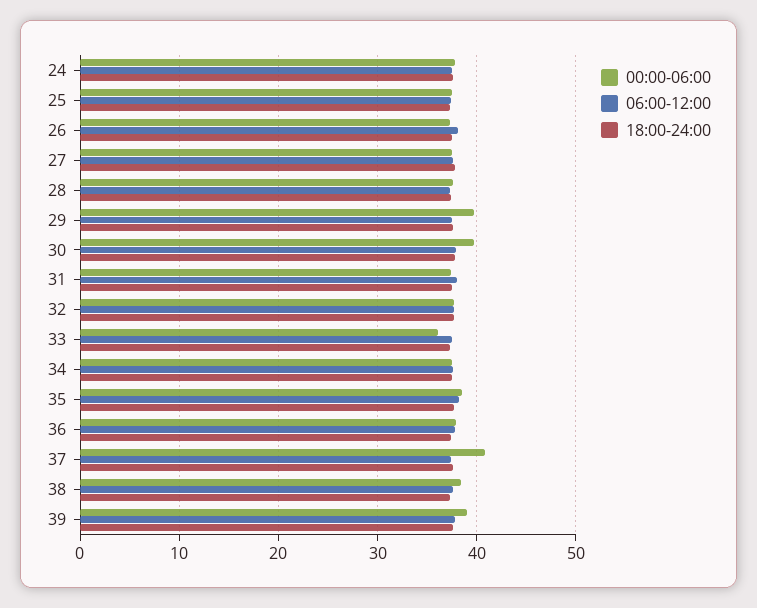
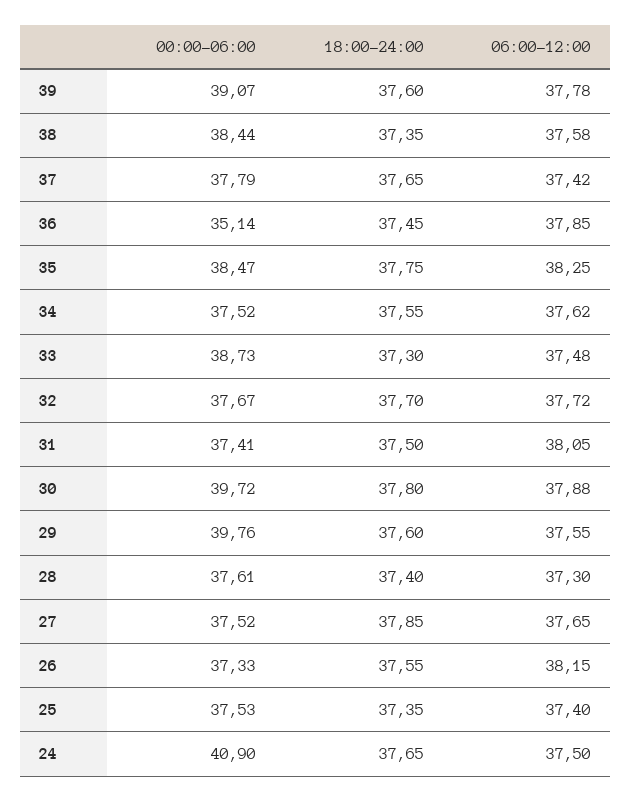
  {
    "00:00-06:00": {
-     "24": 38,
+     "24": 40.9,
      "25": 37.53,
      "26": 37.33,
      "27": 37.52,
      "28": 37.61,
      "29": 39.76,
      "30": 39.72,
      "31": 37.41,
      "32": 37.67,
-     "33": 36,
+     "33": 38.73,
      "34": 37.52,
      "35": 38.47,
-     "36": 38,
+     "36": 35.14,
-     "37": 41,
+     "37": 37.79,
      "38": 38.44,
      "39": 39.07
    },
    "06:00-12:00": {
      "24": 37.5,
      "25": 37.4,
      "26": 38.15,
      "27": 37.65,
      "28": 37.3,
      "29": 37.55,
      "30": 37.88,
      "31": 38.05,
      "32": 37.72,
      "33": 37.48,
      "34": 37.62,
      "35": 38.25,
      "36": 37.85,
      "37": 37.42,
      "38": 37.58,
      "39": 37.78
    },
    "18:00-24:00": {
      "24": 37.65,
      "25": 37.35,
      "26": 37.55,
      "27": 37.85,
      "28": 37.4,
      "29": 37.6,
      "30": 37.8,
      "31": 37.5,
      "32": 37.7,
      "33": 37.3,
      "34": 37.55,
      "35": 37.75,
      "36": 37.45,
      "37": 37.65,
      "38": 37.35,
      "39": 37.6
    }
  }

